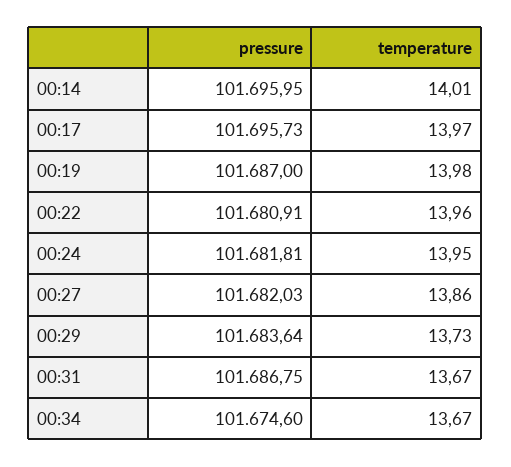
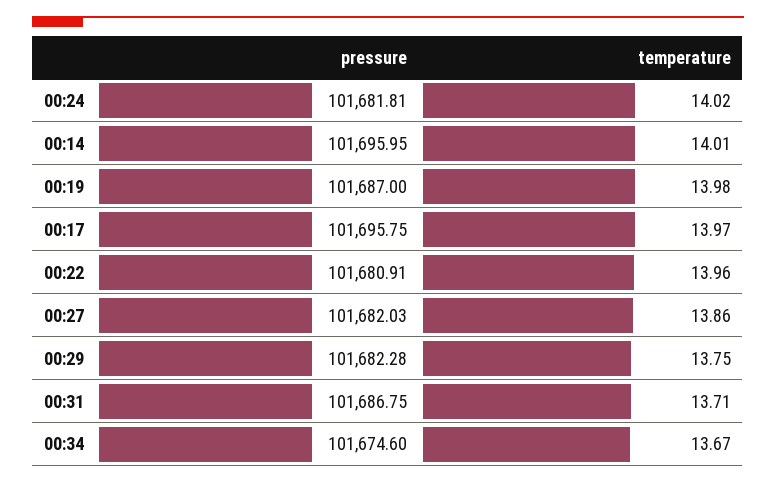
  {
    "pressure": {
      "00:14": 101695.95,
-     "00:17": 101695.73,
+     "00:17": 101695.75,
      "00:19": 101687,
      "00:22": 101680.91,
      "00:24": 101681.81,
      "00:27": 101682.03,
-     "00:29": 101683.64,
+     "00:29": 101682.28,
      "00:31": 101686.75,
      "00:34": 101674.6
    },
    "temperature": {
      "00:14": 14.01,
      "00:17": 13.97,
      "00:19": 13.98,
      "00:22": 13.96,
-     "00:24": 13.95,
+     "00:24": 14.02,
      "00:27": 13.86,
-     "00:29": 13.73,
+     "00:29": 13.75,
-     "00:31": 13.67,
+     "00:31": 13.71,
      "00:34": 13.67
    }
  }

